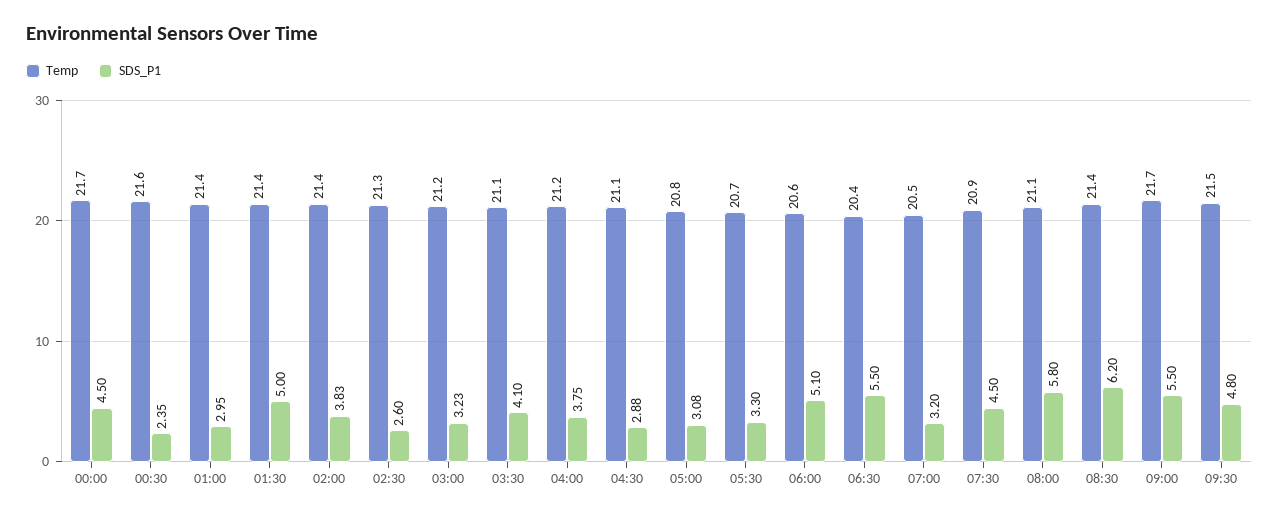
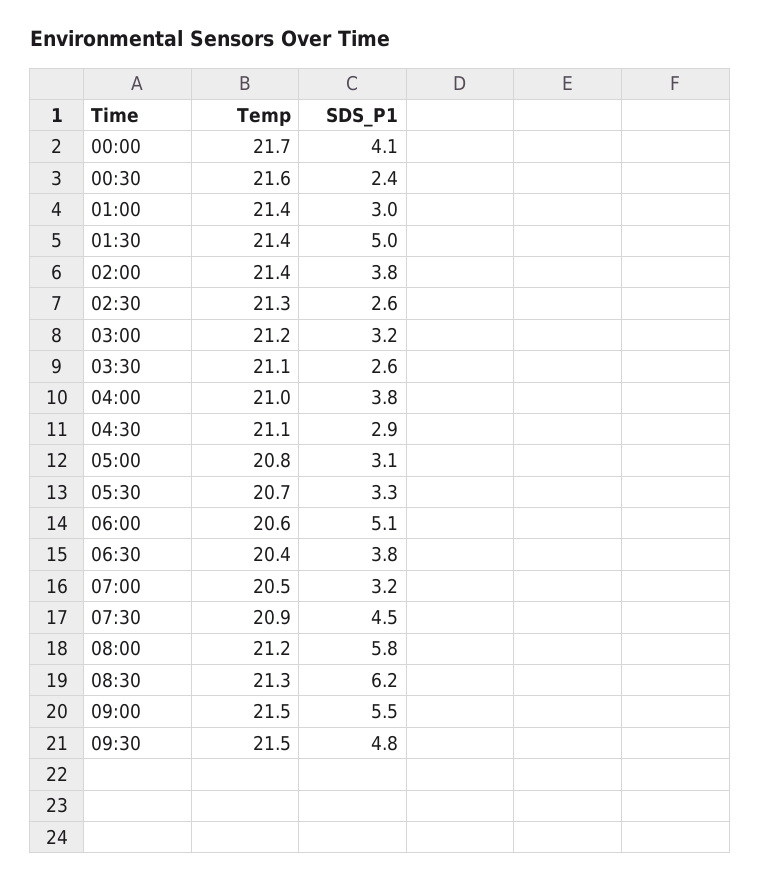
  {
    "Temp": {
      "00:00": 21.7,
      "00:30": 21.6,
      "01:00": 21.4,
      "01:30": 21.4,
      "02:00": 21.4,
      "02:30": 21.3,
      "03:00": 21.2,
      "03:30": 21.1,
-     "04:00": 21.2,
+     "04:00": 21,
      "04:30": 21.1,
      "05:00": 20.8,
      "05:30": 20.7,
      "06:00": 20.6,
      "06:30": 20.4,
      "07:00": 20.5,
      "07:30": 20.9,
-     "08:00": 21.1,
+     "08:00": 21.2,
-     "08:30": 21.4,
+     "08:30": 21.3,
-     "09:00": 21.7,
+     "09:00": 21.5,
      "09:30": 21.5
    },
    "SDS_P1": {
-     "00:00": 4.5,
+     "00:00": 4.1,
      "00:30": 2.35,
      "01:00": 2.95,
      "01:30": 5,
      "02:00": 3.83,
      "02:30": 2.6,
      "03:00": 3.23,
-     "03:30": 4.1,
+     "03:30": 2.6,
      "04:00": 3.75,
      "04:30": 2.88,
      "05:00": 3.08,
      "05:30": 3.3,
      "06:00": 5.1,
-     "06:30": 5.5,
+     "06:30": 3.8,
      "07:00": 3.2,
      "07:30": 4.5,
      "08:00": 5.8,
      "08:30": 6.2,
      "09:00": 5.5,
      "09:30": 4.8
    }
  }

